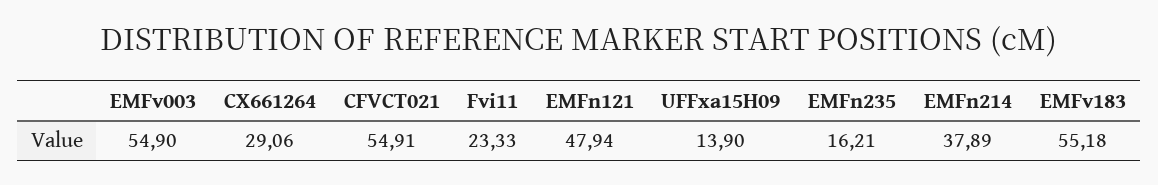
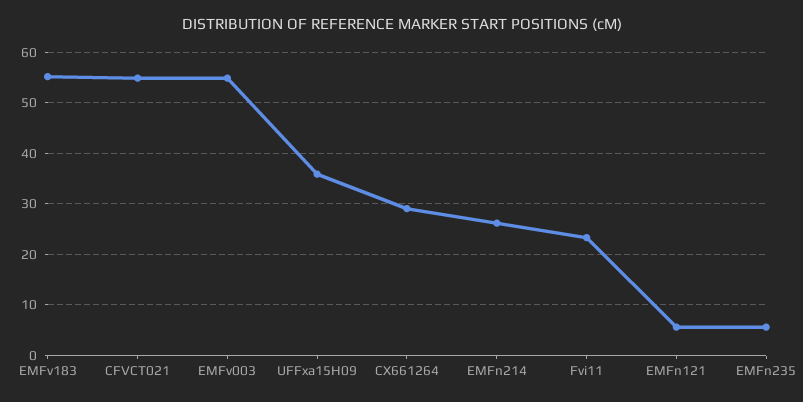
  {
    "EMFv003": 54.9,
    "CX661264": 29.06,
    "CFVCT021": 54.91,
    "Fvi11": 23.33,
-   "EMFn121": 47.94,
+   "EMFn121": 6,
-   "UFFxa15H09": 13.9,
+   "UFFxa15H09": 36,
-   "EMFn235": 16.21,
+   "EMFn235": 6,
-   "EMFn214": 37.89,
+   "EMFn214": 26,
    "EMFv183": 55.18
  }

